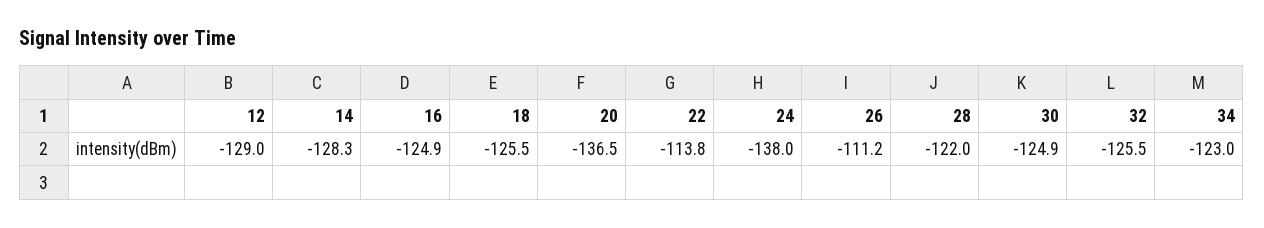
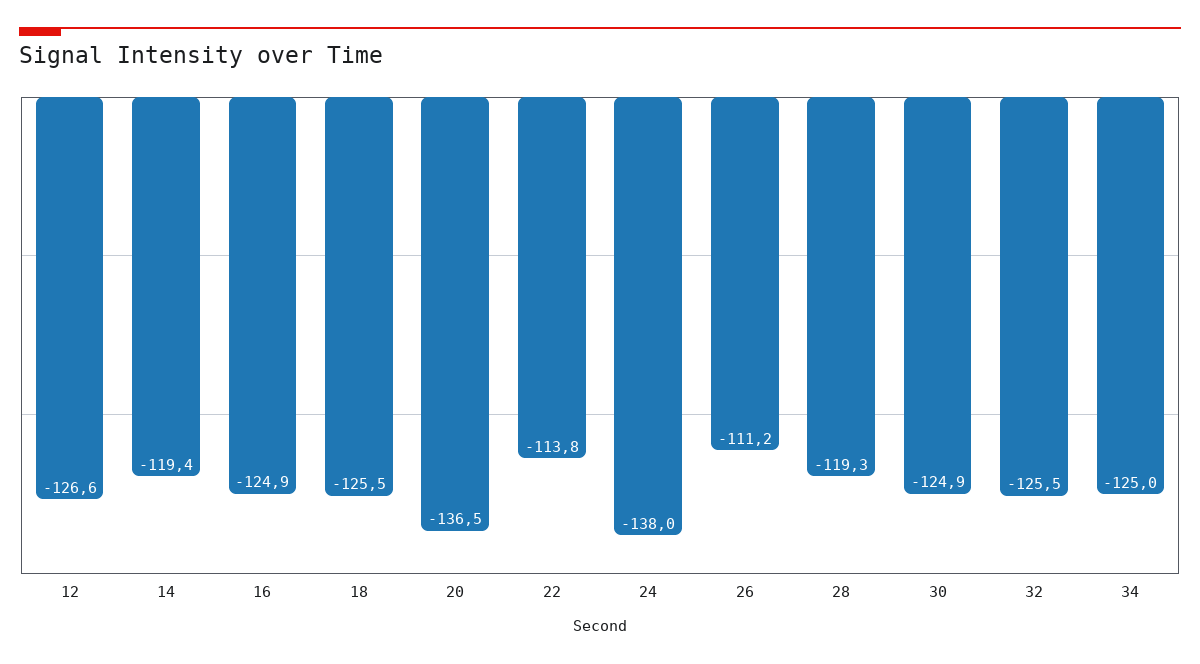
  {
-   "12": -129,
+   "12": -126.6,
-   "14": -128.3,
+   "14": -119.4,
    "16": -124.9,
    "18": -125.5,
    "20": -136.5,
    "22": -113.8,
    "24": -138,
    "26": -111.2,
-   "28": -122,
+   "28": -119.3,
    "30": -124.9,
    "32": -125.5,
-   "34": -123
+   "34": -125
  }

